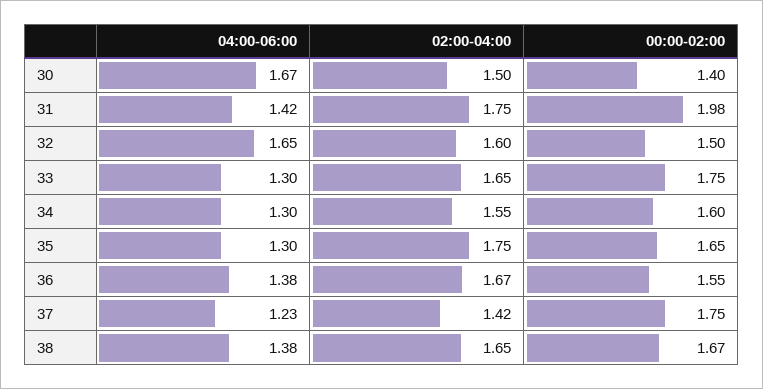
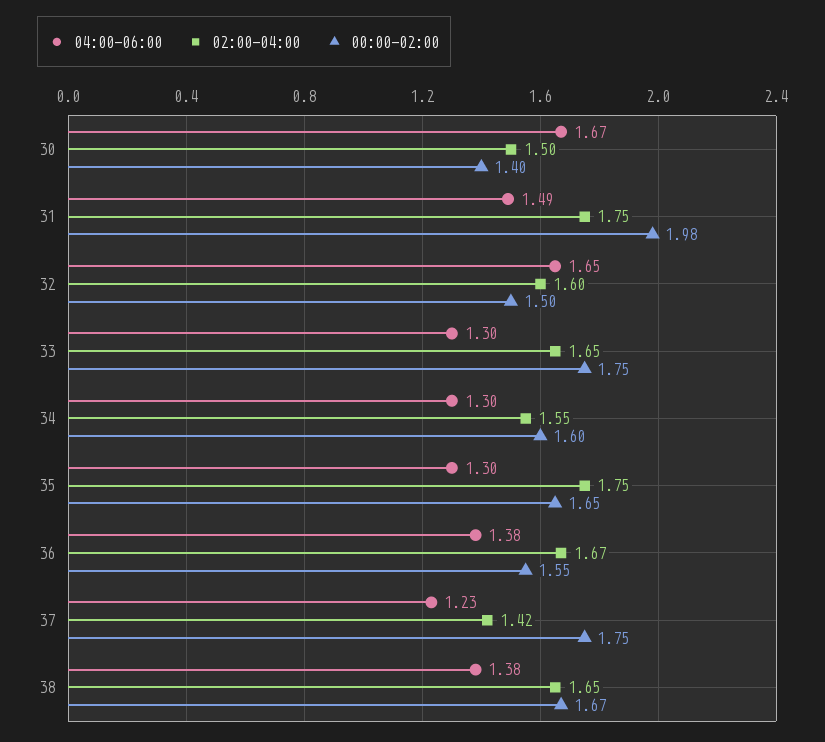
  {
    "04:00-06:00": {
      "30": 1.67,
-     "31": 1.42,
+     "31": 1.49,
      "32": 1.65,
      "33": 1.3,
      "34": 1.3,
      "35": 1.3,
      "36": 1.38,
      "37": 1.23,
      "38": 1.38
    },
    "02:00-04:00": {
      "30": 1.5,
      "31": 1.75,
      "32": 1.6,
      "33": 1.65,
      "34": 1.55,
      "35": 1.75,
      "36": 1.67,
      "37": 1.42,
      "38": 1.65
    },
    "00:00-02:00": {
      "30": 1.4,
      "31": 1.98,
      "32": 1.5,
      "33": 1.75,
      "34": 1.6,
      "35": 1.65,
      "36": 1.55,
      "37": 1.75,
      "38": 1.67
    }
  }

